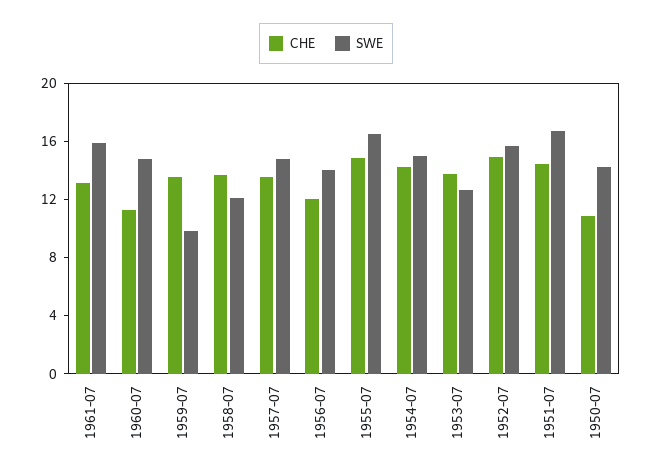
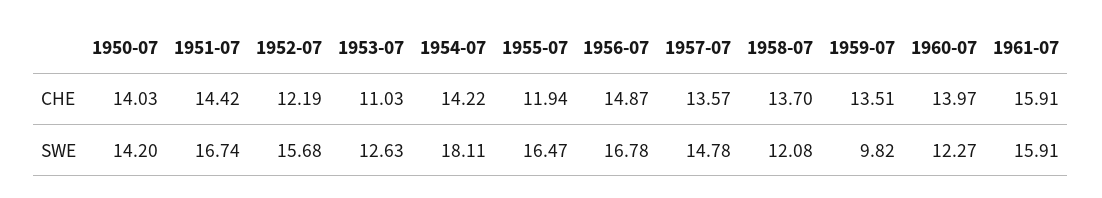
  {
    "CHE": {
-     "1961-07": 13,
+     "1961-07": 15.91,
-     "1960-07": 11,
+     "1960-07": 13.97,
      "1959-07": 13.51,
      "1958-07": 13.7,
      "1957-07": 13.57,
-     "1956-07": 12,
+     "1956-07": 14.87,
-     "1955-07": 15,
+     "1955-07": 11.94,
      "1954-07": 14.22,
-     "1953-07": 14,
+     "1953-07": 11.03,
-     "1952-07": 15,
+     "1952-07": 12.19,
      "1951-07": 14.42,
-     "1950-07": 11
+     "1950-07": 14.03
    },
    "SWE": {
      "1961-07": 15.91,
-     "1960-07": 15,
+     "1960-07": 12.27,
      "1959-07": 9.82,
      "1958-07": 12.08,
      "1957-07": 14.78,
-     "1956-07": 14,
+     "1956-07": 16.78,
      "1955-07": 16.47,
-     "1954-07": 15,
+     "1954-07": 18.11,
      "1953-07": 12.63,
      "1952-07": 15.68,
      "1951-07": 16.74,
      "1950-07": 14.2
    }
  }

